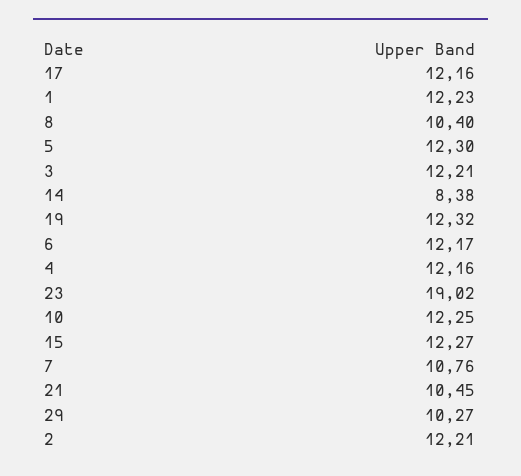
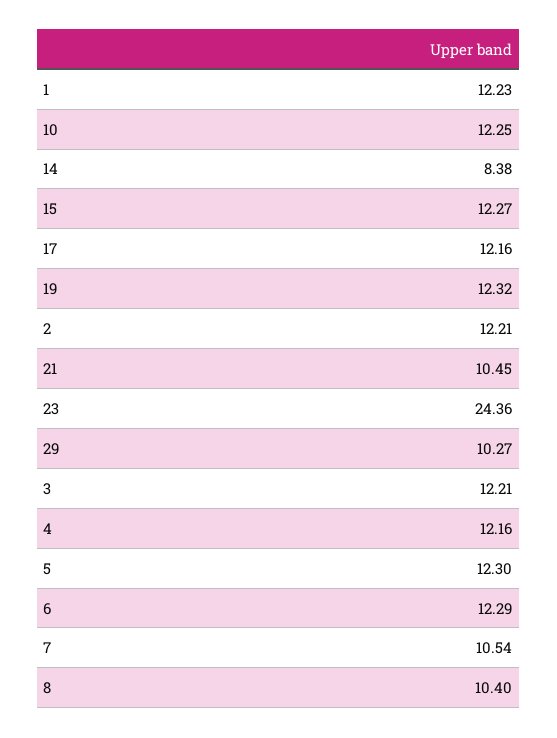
  {
    "17": 12.16,
    "1": 12.23,
    "8": 10.4,
    "5": 12.3,
    "3": 12.21,
    "14": 8.38,
    "19": 12.32,
-   "6": 12.17,
+   "6": 12.29,
    "4": 12.16,
-   "23": 19.02,
+   "23": 24.36,
    "10": 12.25,
    "15": 12.27,
-   "7": 10.76,
+   "7": 10.54,
    "21": 10.45,
    "29": 10.27,
    "2": 12.21
  }

